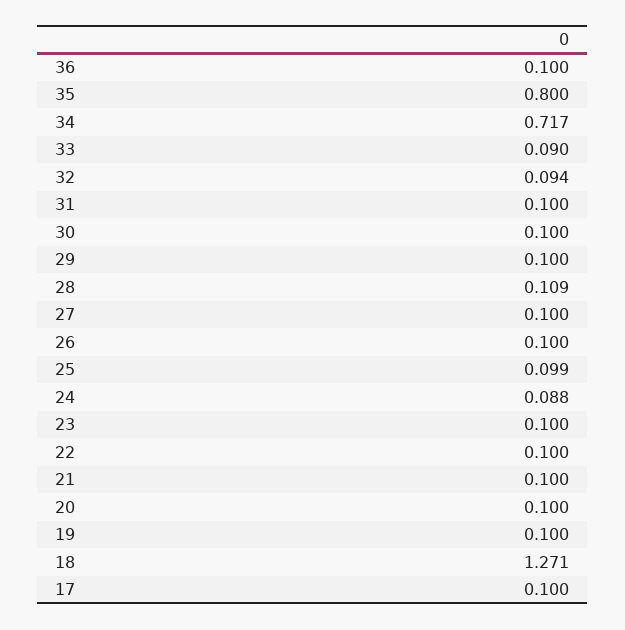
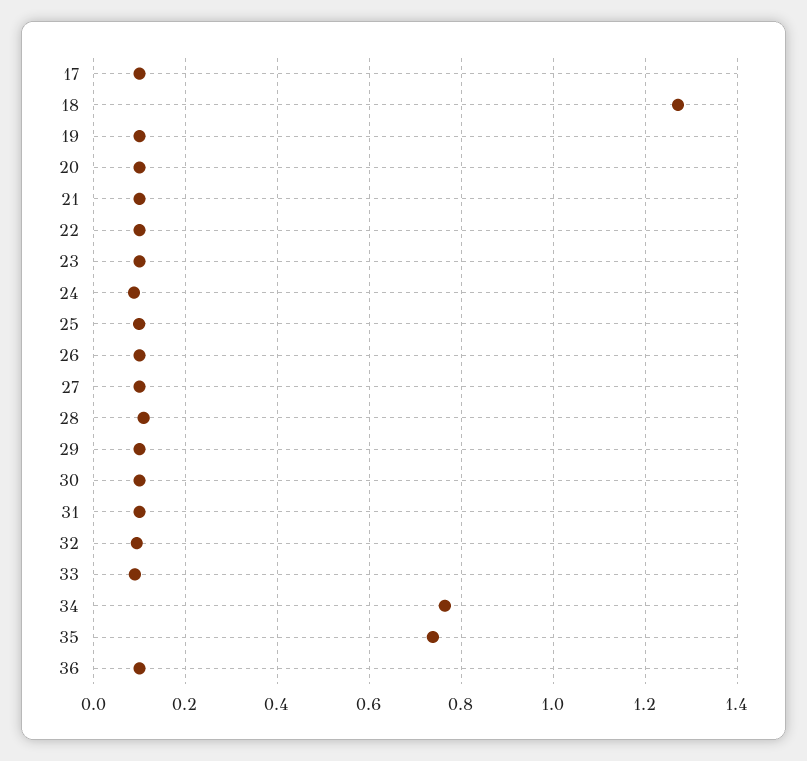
  {
    "36": 0.1,
-   "35": 0.8,
+   "35": 0.74,
-   "34": 0.717,
+   "34": 0.76,
    "33": 0.09,
    "32": 0.094,
    "31": 0.1,
    "30": 0.1,
    "29": 0.1,
    "28": 0.109,
    "27": 0.1,
    "26": 0.1,
    "25": 0.099,
    "24": 0.088,
    "23": 0.1,
    "22": 0.1,
    "21": 0.1,
    "20": 0.1,
    "19": 0.1,
    "18": 1.271,
    "17": 0.1
  }

